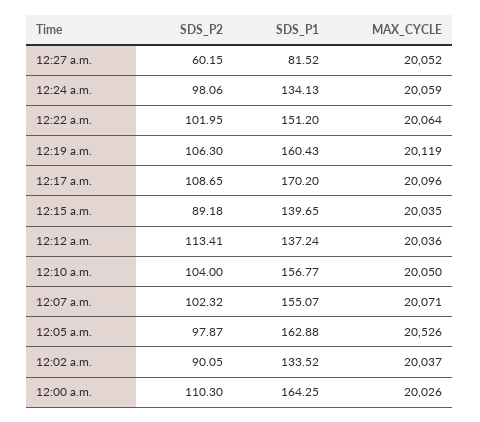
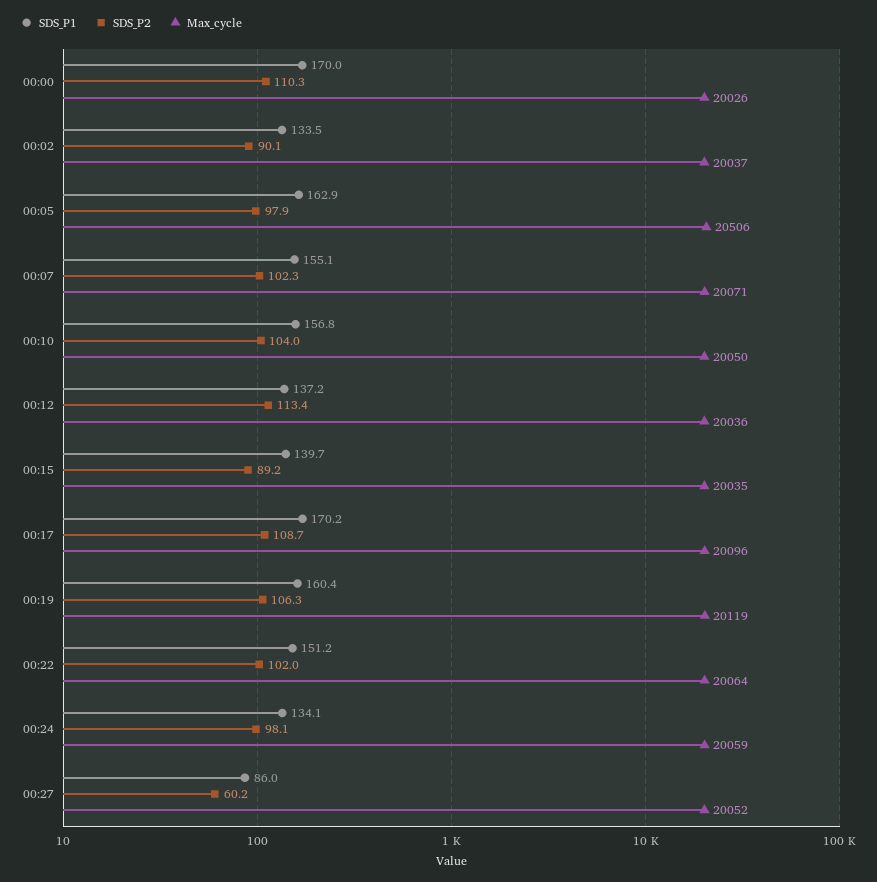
  {
    "SDS_P2": {
      "12:27 a.m.": 60.15,
      "12:24 a.m.": 98.06,
      "12:22 a.m.": 101.95,
      "12:19 a.m.": 106.3,
      "12:17 a.m.": 108.65,
      "12:15 a.m.": 89.18,
      "12:12 a.m.": 113.41,
      "12:10 a.m.": 104,
      "12:07 a.m.": 102.32,
      "12:05 a.m.": 97.87,
      "12:02 a.m.": 90.05,
      "12:00 a.m.": 110.3
    },
    "SDS_P1": {
-     "12:27 a.m.": 81.52,
+     "12:27 a.m.": 86,
      "12:24 a.m.": 134.13,
      "12:22 a.m.": 151.2,
      "12:19 a.m.": 160.43,
      "12:17 a.m.": 170.2,
      "12:15 a.m.": 139.65,
      "12:12 a.m.": 137.24,
      "12:10 a.m.": 156.77,
      "12:07 a.m.": 155.07,
      "12:05 a.m.": 162.88,
      "12:02 a.m.": 133.52,
-     "12:00 a.m.": 164.25
+     "12:00 a.m.": 170
    },
    "MAX_CYCLE": {
      "12:27 a.m.": 20052,
      "12:24 a.m.": 20059,
      "12:22 a.m.": 20064,
      "12:19 a.m.": 20119,
      "12:17 a.m.": 20096,
      "12:15 a.m.": 20035,
      "12:12 a.m.": 20036,
      "12:10 a.m.": 20050,
      "12:07 a.m.": 20071,
-     "12:05 a.m.": 20526,
+     "12:05 a.m.": 20506,
      "12:02 a.m.": 20037,
      "12:00 a.m.": 20026
    }
  }

